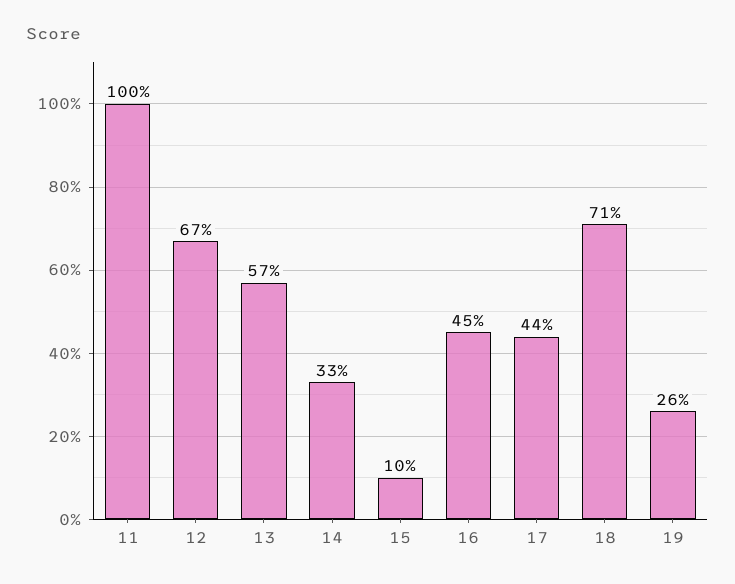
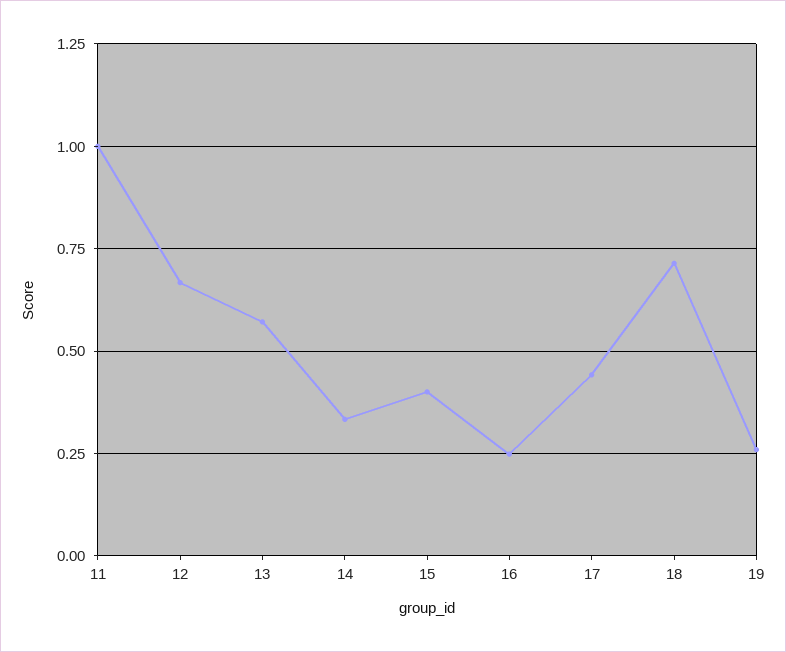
  {
    "11": 1,
    "12": 0.67,
    "13": 0.57,
    "14": 0.33,
-   "15": 0.1,
+   "15": 0.4,
-   "16": 0.45,
+   "16": 0.25,
    "17": 0.44,
    "18": 0.71,
    "19": 0.26
  }

